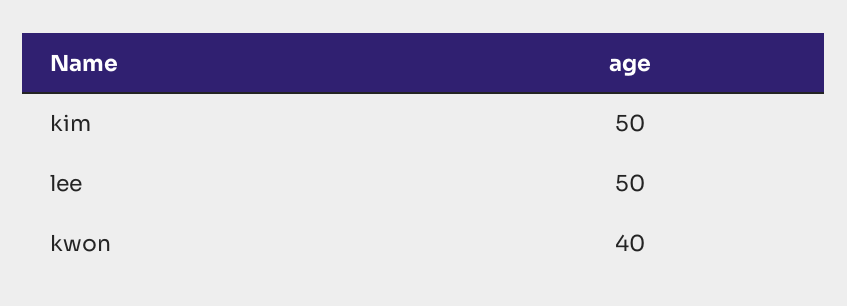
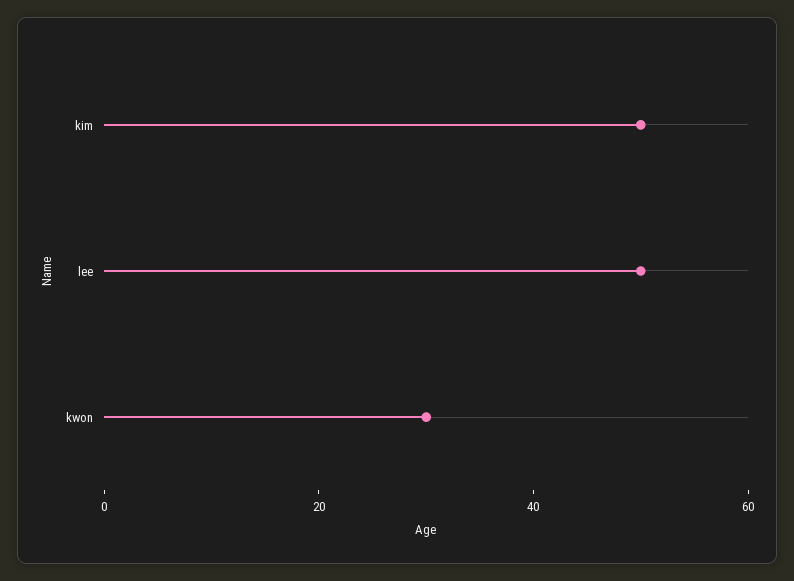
  {
    "kim": 50,
    "lee": 50,
-   "kwon": 40
+   "kwon": 30
  }

